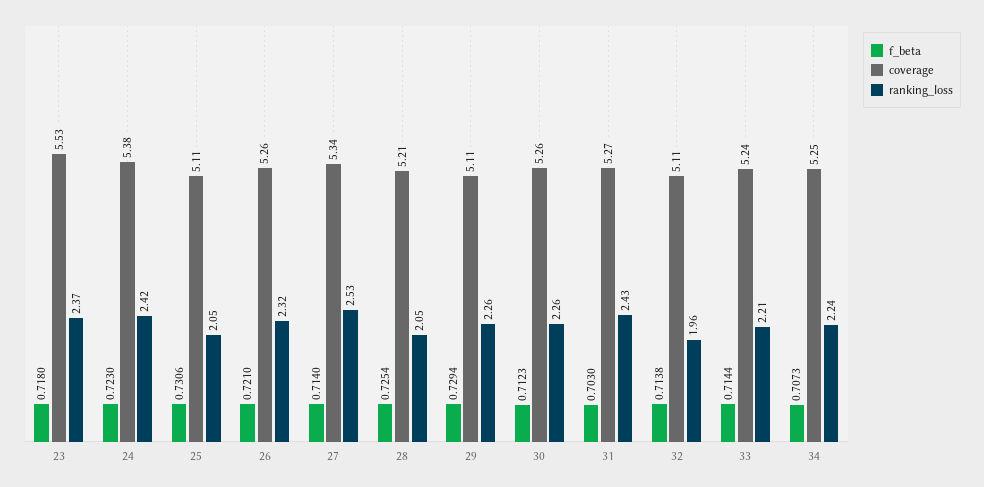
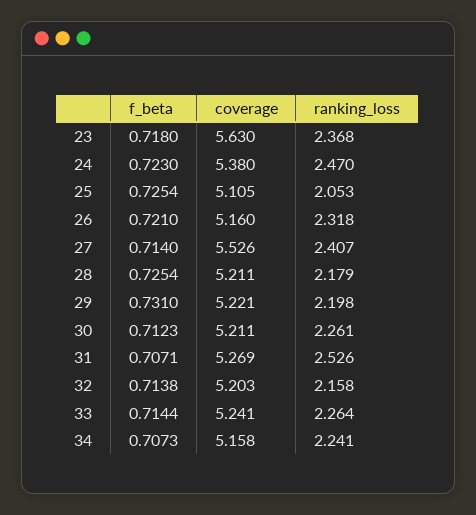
  {
    "f_beta": {
      "23": 0.718,
      "24": 0.723,
-     "25": 0.7306,
+     "25": 0.7254,
      "26": 0.721,
      "27": 0.714,
      "28": 0.7254,
-     "29": 0.7294,
+     "29": 0.731,
      "30": 0.7123,
-     "31": 0.703,
+     "31": 0.7071,
      "32": 0.7138,
      "33": 0.7144,
      "34": 0.7073
    },
    "coverage": {
-     "23": 5.53,
+     "23": 5.63,
      "24": 5.38,
      "25": 5.105,
-     "26": 5.26,
+     "26": 5.16,
-     "27": 5.34,
+     "27": 5.526,
      "28": 5.211,
-     "29": 5.11,
+     "29": 5.221,
-     "30": 5.26,
+     "30": 5.211,
      "31": 5.269,
-     "32": 5.11,
+     "32": 5.203,
      "33": 5.241,
-     "34": 5.25
+     "34": 5.158
    },
    "ranking_loss": {
      "23": 2.368,
-     "24": 2.42,
+     "24": 2.47,
      "25": 2.053,
      "26": 2.318,
-     "27": 2.53,
+     "27": 2.407,
-     "28": 2.05,
+     "28": 2.179,
-     "29": 2.26,
+     "29": 2.198,
      "30": 2.261,
-     "31": 2.43,
+     "31": 2.526,
-     "32": 1.96,
+     "32": 2.158,
-     "33": 2.21,
+     "33": 2.264,
      "34": 2.241
    }
  }

